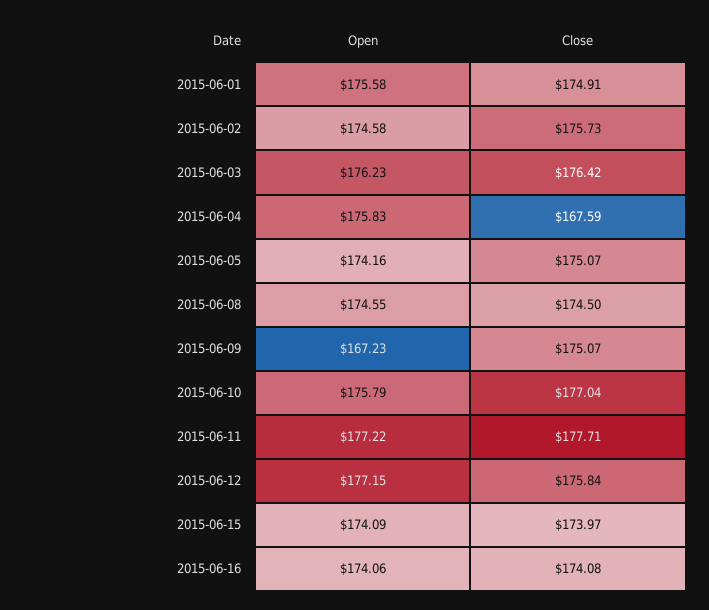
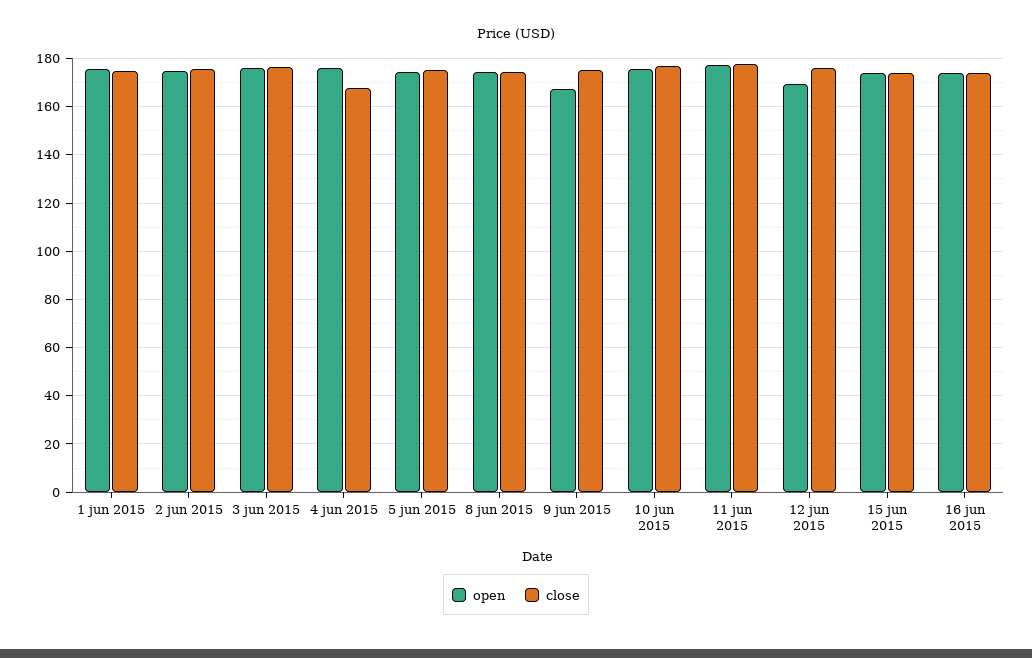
  {
    "Open": {
      "2015-06-01": 175.58,
      "2015-06-02": 174.58,
      "2015-06-03": 176.23,
      "2015-06-04": 175.83,
      "2015-06-05": 174.16,
      "2015-06-08": 174.55,
      "2015-06-09": 167.23,
      "2015-06-10": 175.79,
      "2015-06-11": 177.22,
-     "2015-06-12": 177.15,
+     "2015-06-12": 170,
      "2015-06-15": 174.09,
      "2015-06-16": 174.06
    },
    "Close": {
      "2015-06-01": 174.91,
      "2015-06-02": 175.73,
      "2015-06-03": 176.42,
      "2015-06-04": 167.59,
      "2015-06-05": 175.07,
      "2015-06-08": 174.5,
      "2015-06-09": 175.07,
      "2015-06-10": 177.04,
      "2015-06-11": 177.71,
      "2015-06-12": 175.84,
      "2015-06-15": 173.97,
      "2015-06-16": 174.08
    }
  }

